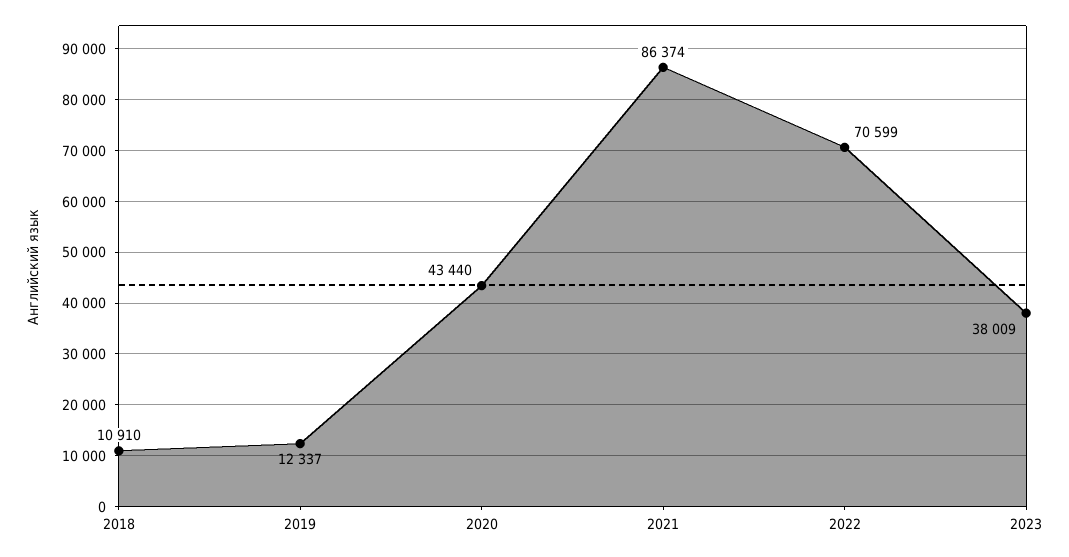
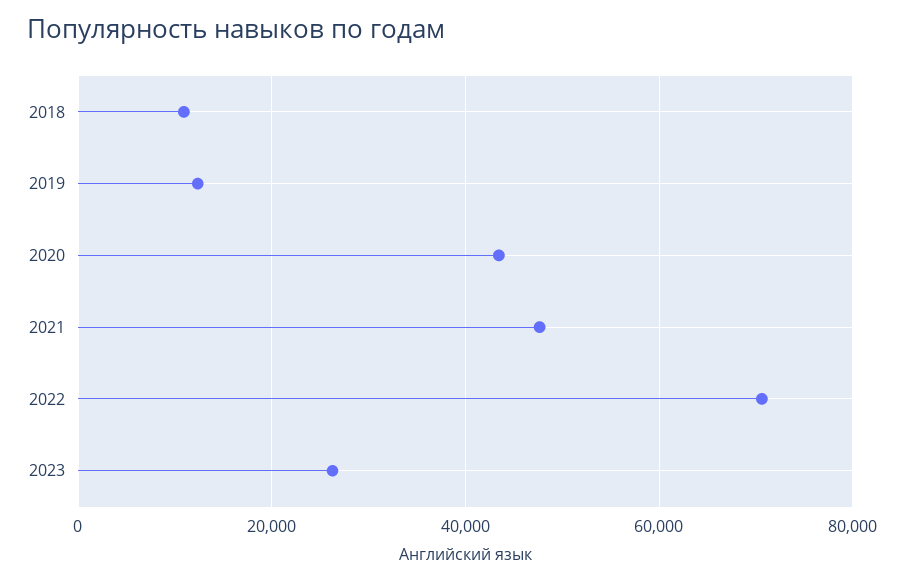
  {
    "2018": 10910,
    "2019": 12337,
    "2020": 43440,
-   "2021": 86374,
+   "2021": 48000,
    "2022": 70599,
-   "2023": 38009
+   "2023": 26000
  }

